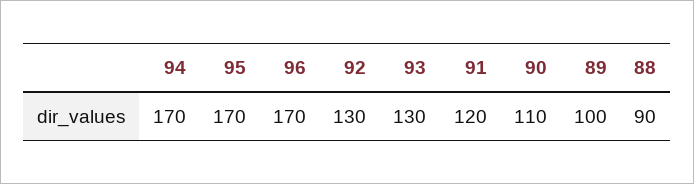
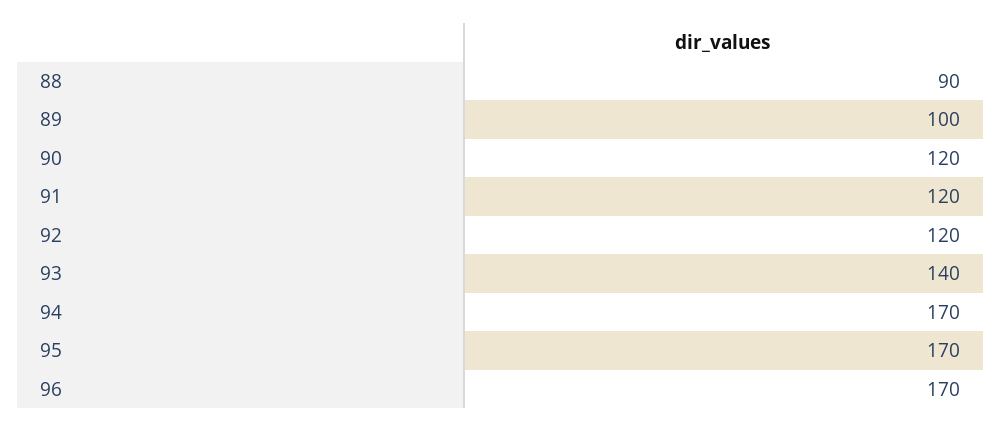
  {
    "94": 170,
    "95": 170,
    "96": 170,
-   "92": 130,
+   "92": 120,
-   "93": 130,
+   "93": 140,
    "91": 120,
-   "90": 110,
+   "90": 120,
    "89": 100,
    "88": 90
  }

